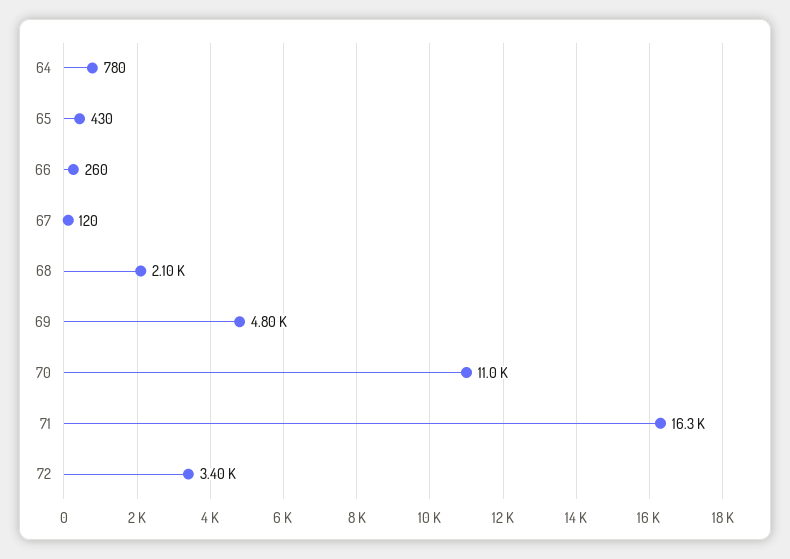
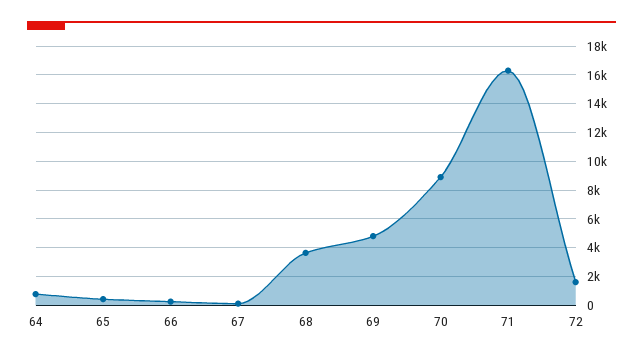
  {
    "64": 780,
    "65": 430,
    "66": 260,
    "67": 120,
-   "68": 2100,
+   "68": 3500,
    "69": 4800,
-   "70": 11000,
+   "70": 9000,
    "71": 16300,
-   "72": 3400
+   "72": 1500
  }

